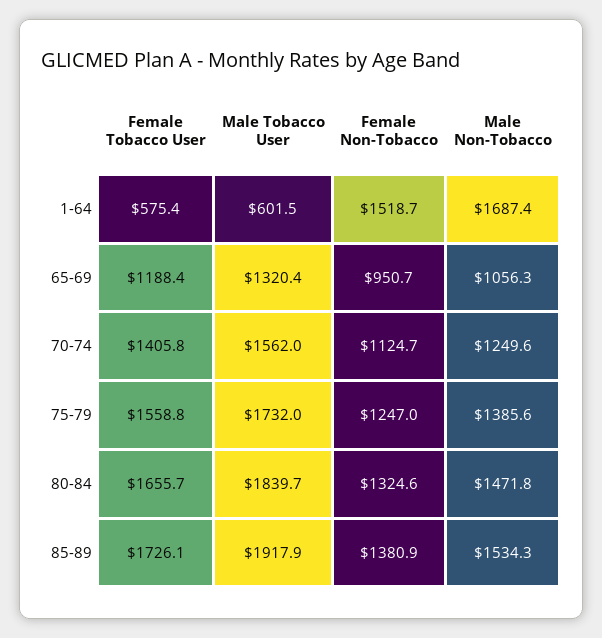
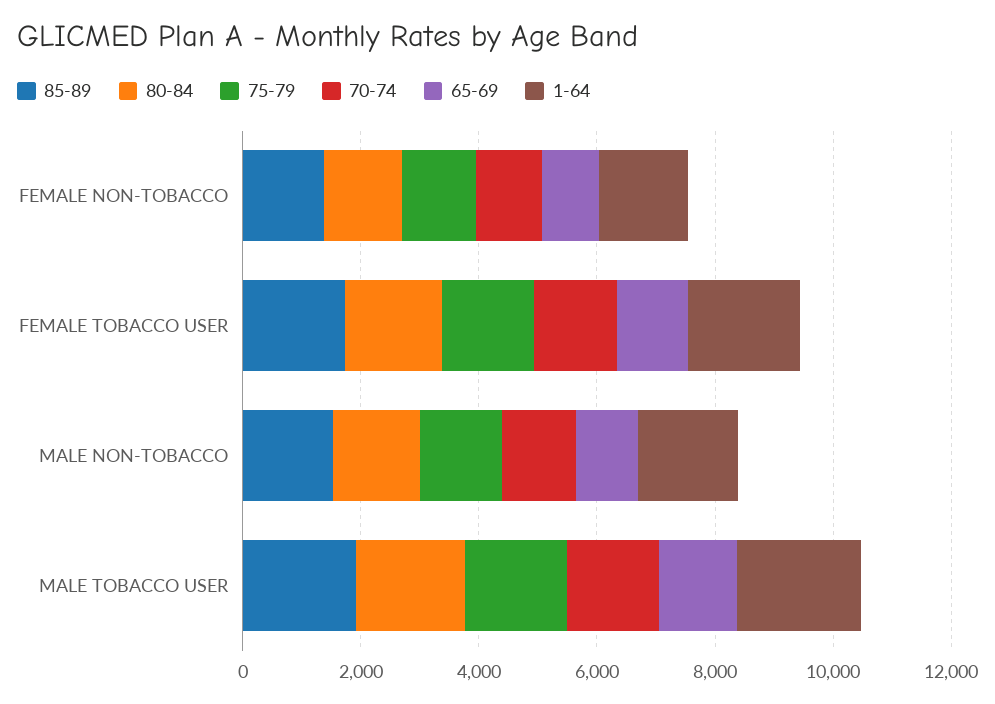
  {
    "1-64": {
-     "Female Tobacco User": 575.4,
+     "Female Tobacco User": 2000,
-     "Male Tobacco User": 601.5,
+     "Male Tobacco User": 2000,
      "Female Non-Tobacco": 1518.7,
      "Male Non-Tobacco": 1687.4
    },
    "65-69": {
      "Female Tobacco User": 1188.4,
      "Male Tobacco User": 1320.4,
      "Female Non-Tobacco": 950.7,
      "Male Non-Tobacco": 1056.3
    },
    "70-74": {
      "Female Tobacco User": 1405.8,
      "Male Tobacco User": 1562,
      "Female Non-Tobacco": 1124.7,
      "Male Non-Tobacco": 1249.6
    },
    "75-79": {
      "Female Tobacco User": 1558.8,
      "Male Tobacco User": 1732,
      "Female Non-Tobacco": 1247,
      "Male Non-Tobacco": 1385.6
    },
    "80-84": {
      "Female Tobacco User": 1655.7,
      "Male Tobacco User": 1839.7,
      "Female Non-Tobacco": 1324.6,
      "Male Non-Tobacco": 1471.8
    },
    "85-89": {
      "Female Tobacco User": 1726.1,
      "Male Tobacco User": 1917.9,
      "Female Non-Tobacco": 1380.9,
      "Male Non-Tobacco": 1534.3
    }
  }

